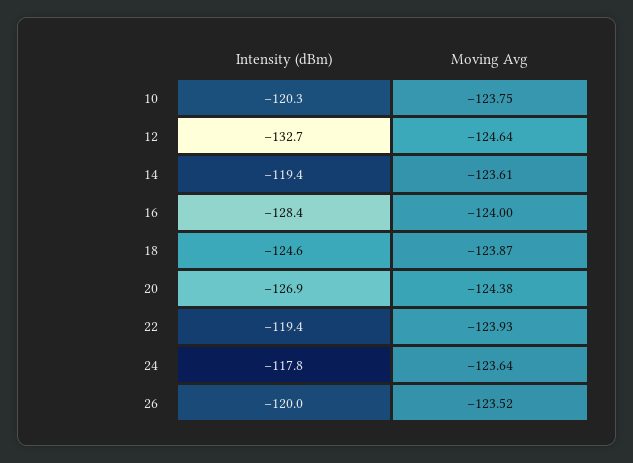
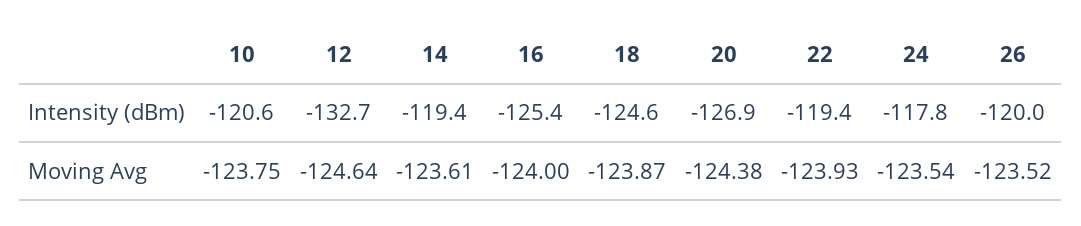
  {
    "Intensity (dBm)": {
-     "10": -120.3,
+     "10": -120.6,
      "12": -132.7,
      "14": -119.4,
-     "16": -128.4,
+     "16": -125.4,
      "18": -124.6,
      "20": -126.9,
      "22": -119.4,
      "24": -117.8,
      "26": -120
    },
    "Moving Avg": {
      "10": -123.75,
      "12": -124.64,
      "14": -123.61,
      "16": -124,
      "18": -123.87,
      "20": -124.38,
      "22": -123.93,
-     "24": -123.64,
+     "24": -123.54,
      "26": -123.52
    }
  }

